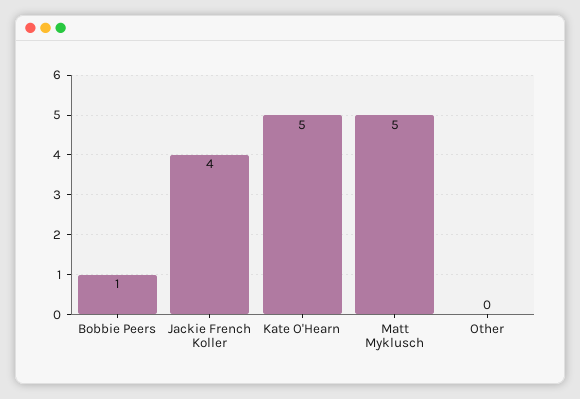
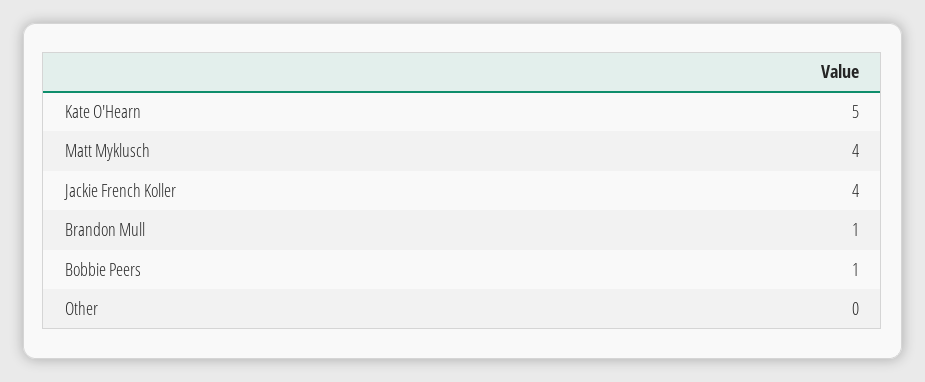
  {
    "Bobbie Peers": 1,
    "Jackie French Koller": 4,
    "Kate O'Hearn": 5,
-   "Matt Myklusch": 5,
+   "Matt Myklusch": 4,
-   "Other": 0
+   "Other": 0,
+   "Brandon Mull": 1
  }

